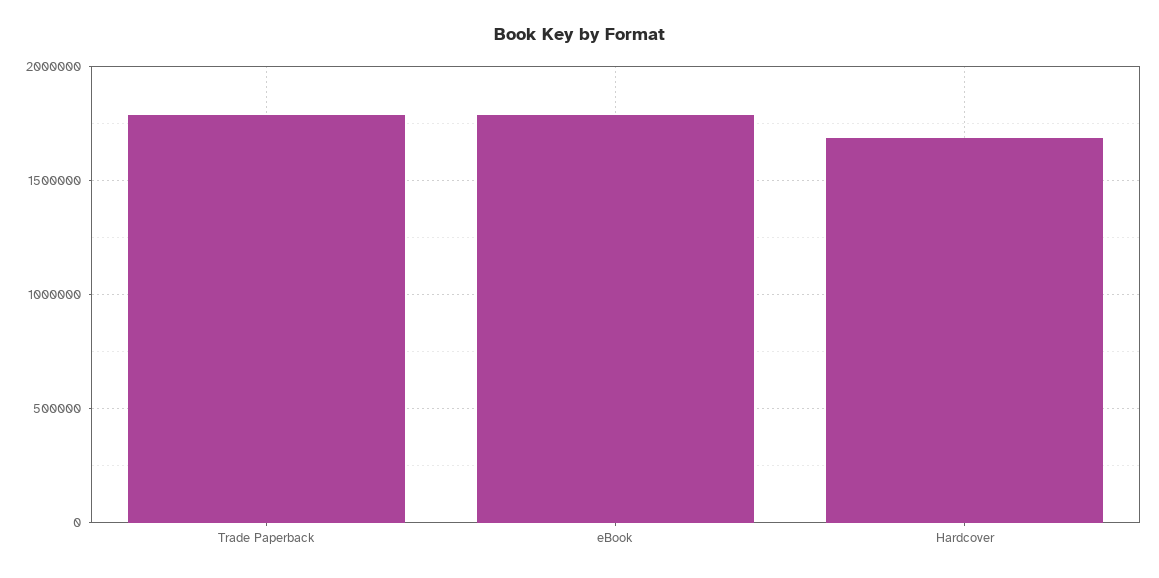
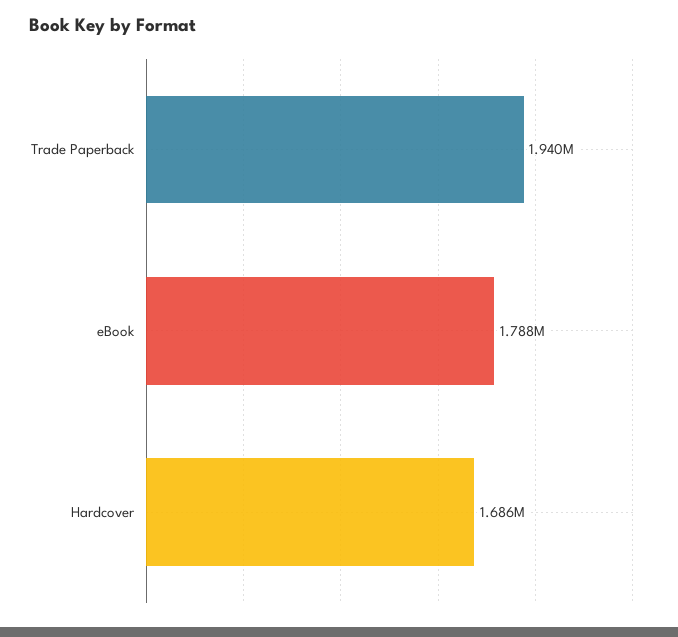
  {
-   "Trade Paperback": 1800000,
+   "Trade Paperback": 1940000,
    "eBook": 1788000,
    "Hardcover": 1686000
  }

